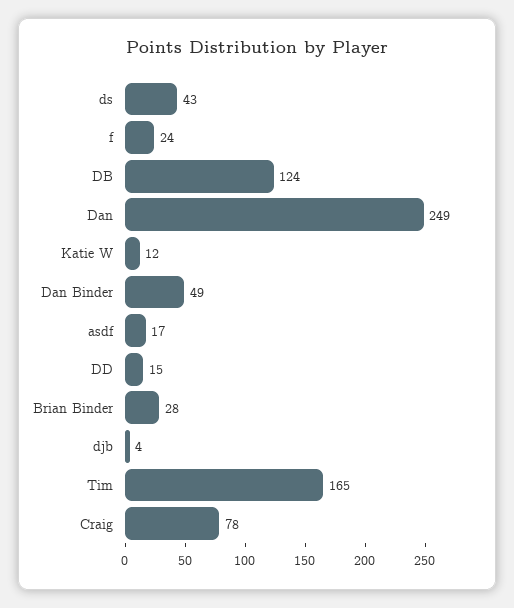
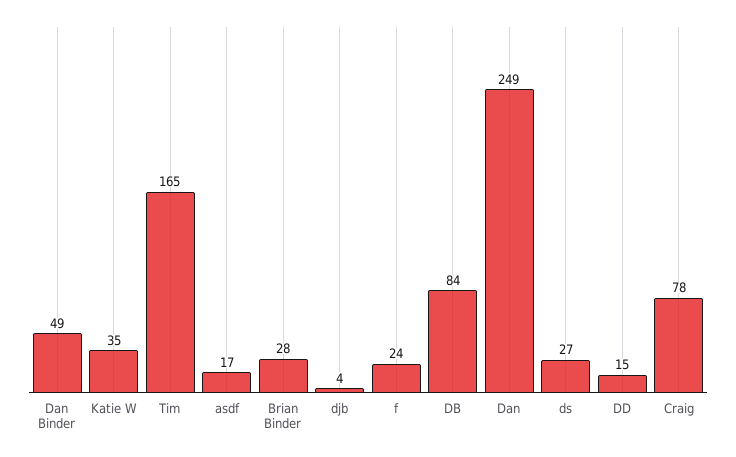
  {
-   "ds": 43,
+   "ds": 27,
    "f": 24,
-   "DB": 124,
+   "DB": 84,
    "Dan": 249,
-   "Katie W": 12,
+   "Katie W": 35,
    "Dan Binder": 49,
    "asdf": 17,
    "DD": 15,
    "Brian Binder": 28,
    "djb": 4,
    "Tim": 165,
    "Craig": 78
  }

